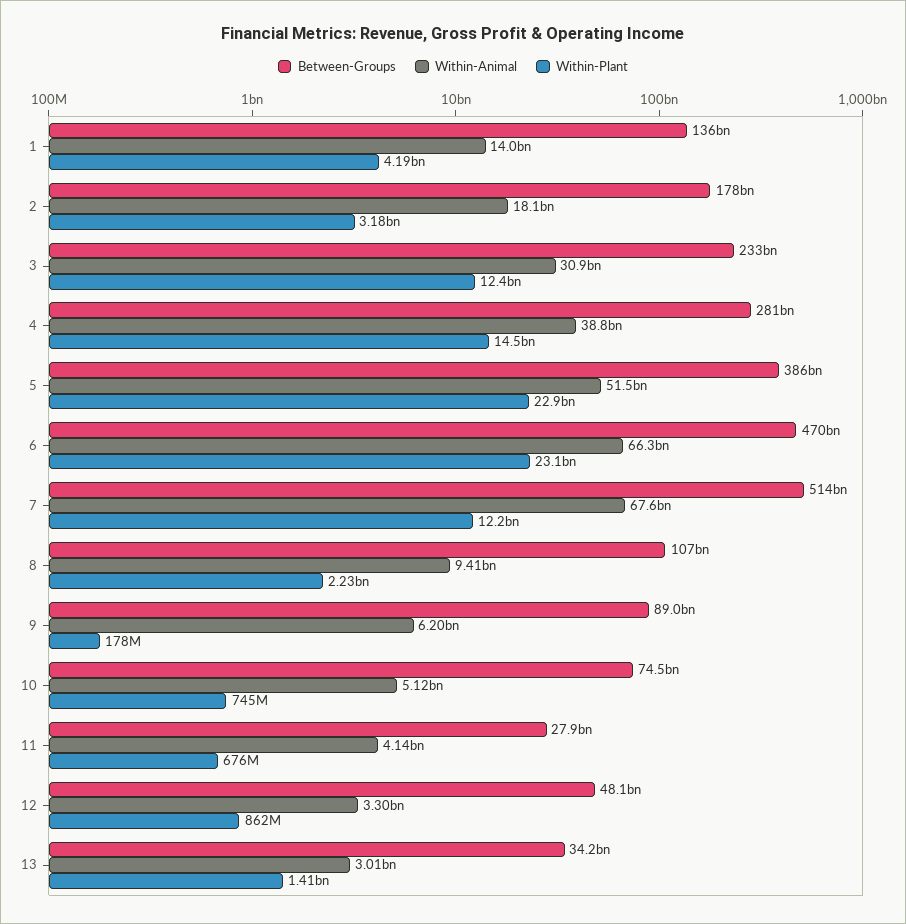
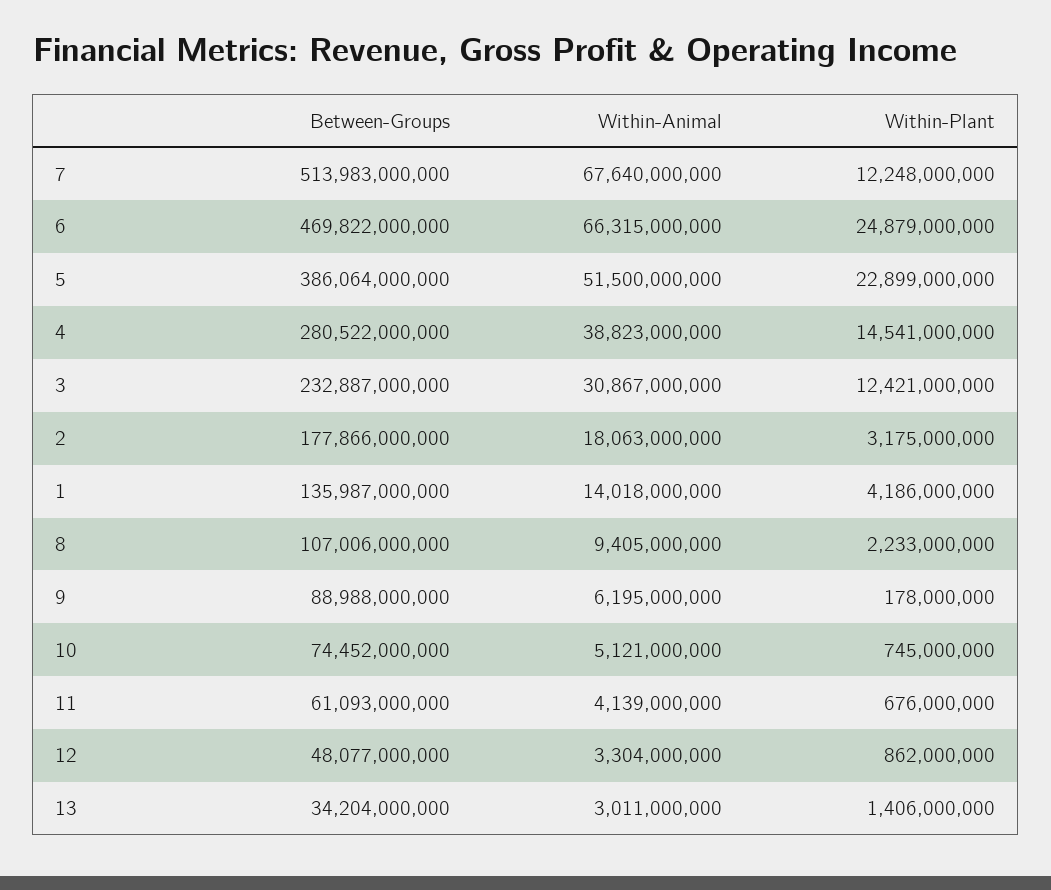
  {
    "Between-Groups": {
      "1": 135987000000,
      "2": 177866000000,
      "3": 232887000000,
      "4": 280522000000,
      "5": 386064000000,
      "6": 469822000000,
      "7": 513983000000,
      "8": 107006000000,
      "9": 88988000000,
      "10": 74452000000,
-     "11": 27900000000,
+     "11": 61093000000,
      "12": 48077000000,
      "13": 34204000000
    },
    "Within-Animal": {
      "1": 14018000000,
      "2": 18063000000,
      "3": 30867000000,
      "4": 38823000000,
      "5": 51500000000,
      "6": 66315000000,
      "7": 67640000000,
      "8": 9405000000,
      "9": 6195000000,
      "10": 5121000000,
      "11": 4139000000,
      "12": 3304000000,
      "13": 3011000000
    },
    "Within-Plant": {
      "1": 4186000000,
      "2": 3175000000,
      "3": 12421000000,
      "4": 14541000000,
      "5": 22899000000,
-     "6": 23100000000,
+     "6": 24879000000,
      "7": 12248000000,
      "8": 2233000000,
      "9": 178000000,
      "10": 745000000,
      "11": 676000000,
      "12": 862000000,
      "13": 1406000000
    }
  }

